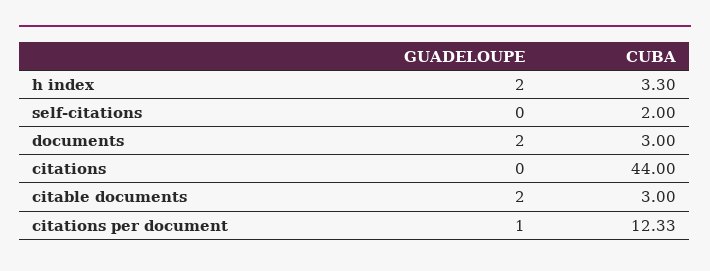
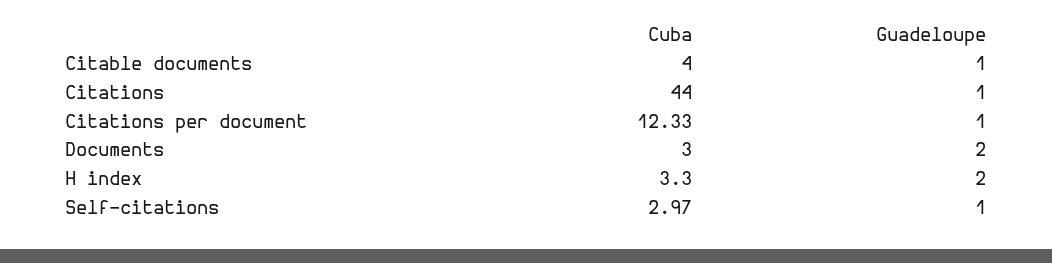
  {
    "GUADELOUPE": {
      "h index": 2,
-     "self-citations": 0,
+     "self-citations": 1,
      "documents": 2,
-     "citations": 0,
+     "citations": 1,
-     "citable documents": 2,
+     "citable documents": 1,
      "citations per document": 1
    },
    "CUBA": {
      "h index": 3.3,
-     "self-citations": 2,
+     "self-citations": 2.97,
      "documents": 3,
      "citations": 44,
-     "citable documents": 3,
+     "citable documents": 4,
      "citations per document": 12.33
    }
  }

